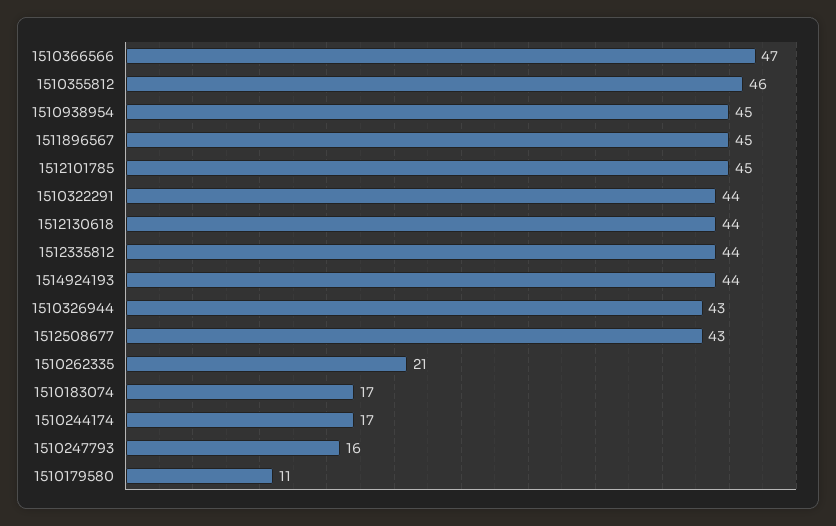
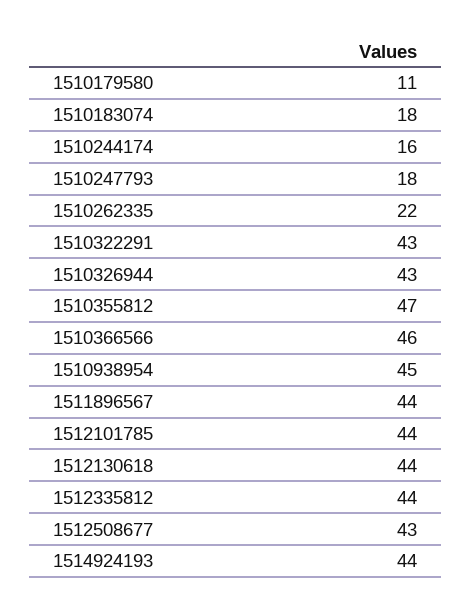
  {
-   "1510366566": 47,
+   "1510366566": 46,
-   "1510355812": 46,
+   "1510355812": 47,
    "1510938954": 45,
-   "1511896567": 45,
+   "1511896567": 44,
-   "1512101785": 45,
+   "1512101785": 44,
-   "1510322291": 44,
+   "1510322291": 43,
    "1512130618": 44,
    "1512335812": 44,
    "1514924193": 44,
    "1510326944": 43,
    "1512508677": 43,
-   "1510262335": 21,
+   "1510262335": 22,
-   "1510183074": 17,
+   "1510183074": 18,
-   "1510244174": 17,
+   "1510244174": 16,
-   "1510247793": 16,
+   "1510247793": 18,
    "1510179580": 11
  }

